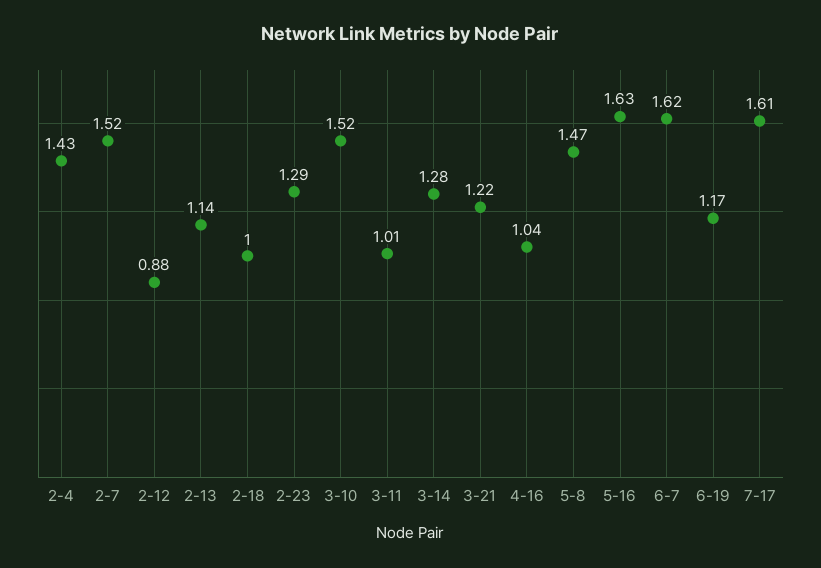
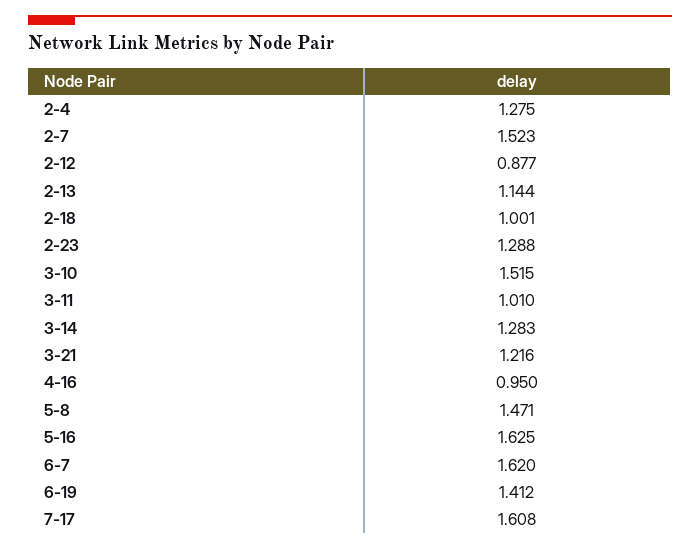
  {
-   "2-4": 1.43,
+   "2-4": 1.275,
    "2-7": 1.523,
    "2-12": 0.877,
    "2-13": 1.144,
    "2-18": 1.001,
    "2-23": 1.288,
    "3-10": 1.515,
    "3-11": 1.01,
    "3-14": 1.283,
    "3-21": 1.216,
-   "4-16": 1.04,
+   "4-16": 0.95,
    "5-8": 1.471,
    "5-16": 1.625,
    "6-7": 1.62,
-   "6-19": 1.17,
+   "6-19": 1.412,
    "7-17": 1.608
  }

